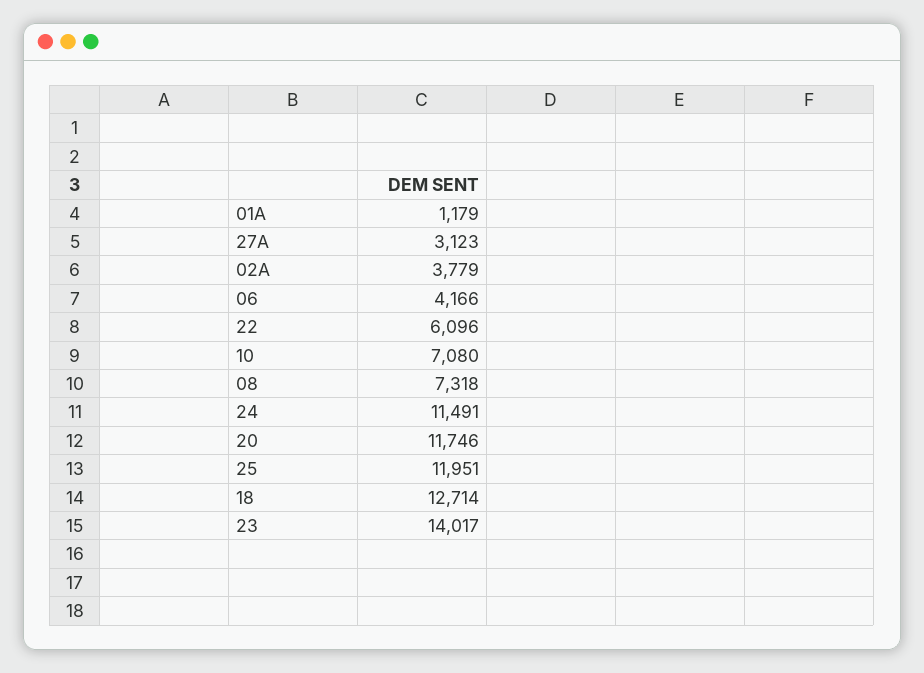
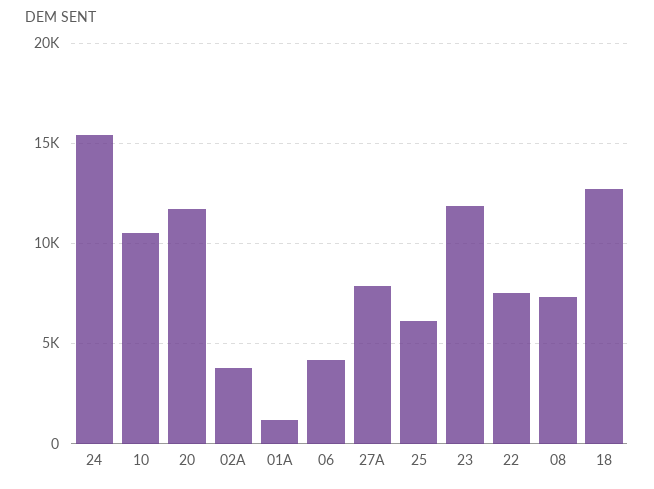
  {
    "01A": 1179,
-   "27A": 3123,
+   "27A": 8000,
    "02A": 3779,
    "06": 4166,
-   "22": 6096,
+   "22": 7500,
-   "10": 7080,
+   "10": 10500,
    "08": 7318,
-   "24": 11491,
+   "24": 15500,
    "20": 11746,
-   "25": 11951,
+   "25": 6000,
    "18": 12714,
-   "23": 14017
+   "23": 12000
  }

